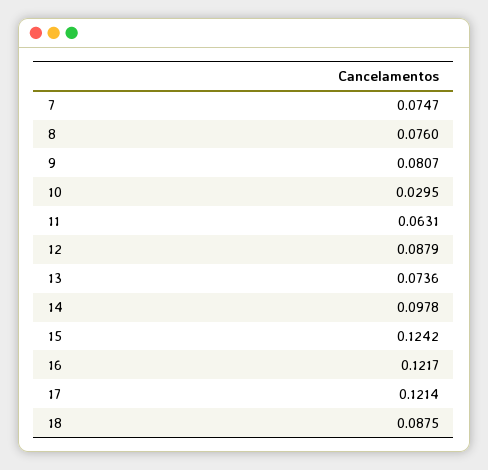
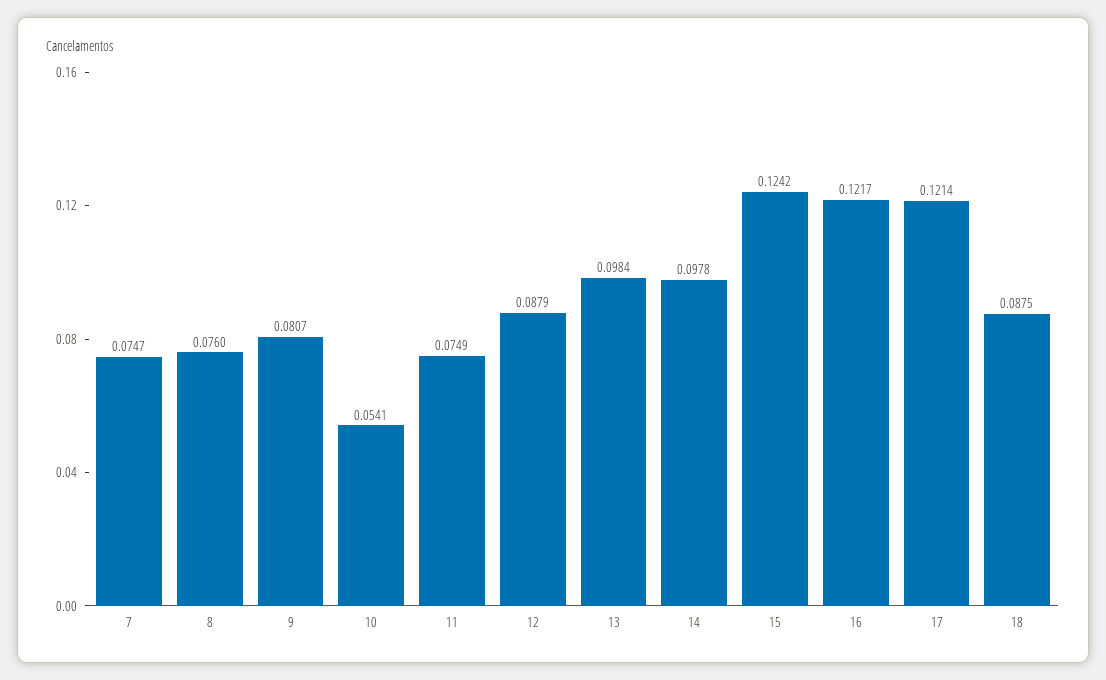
  {
    "7": 0.0747,
    "8": 0.076,
    "9": 0.0807,
-   "10": 0.0295,
+   "10": 0.0541,
-   "11": 0.0631,
+   "11": 0.0749,
    "12": 0.0879,
-   "13": 0.0736,
+   "13": 0.0984,
    "14": 0.0978,
    "15": 0.1242,
    "16": 0.1217,
    "17": 0.1214,
    "18": 0.0875
  }

